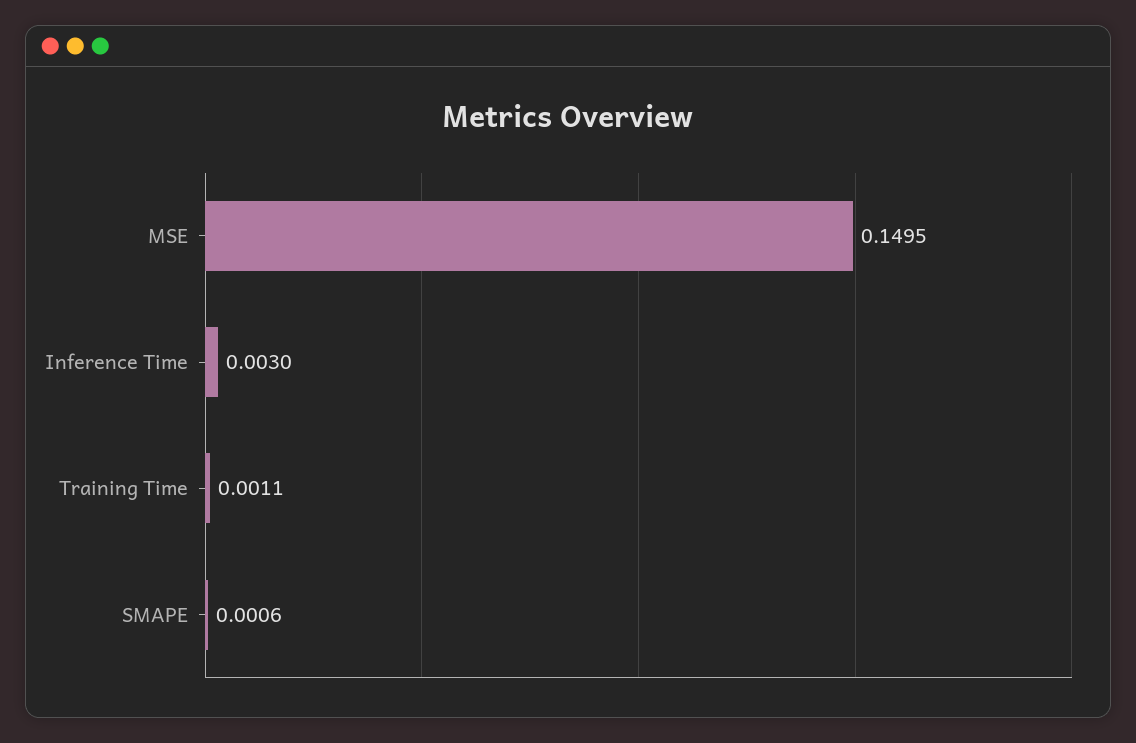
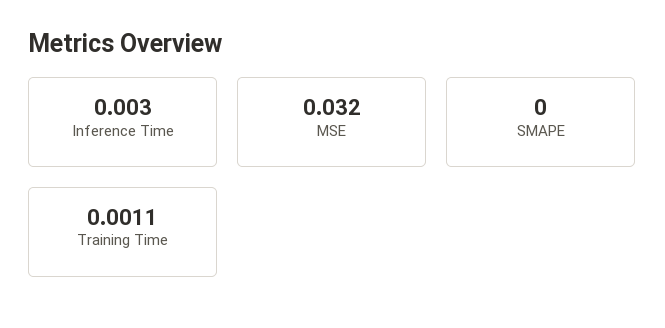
  {
-   "MSE": 0.1495,
+   "MSE": 0.032,
    "Inference Time": 0.003,
    "Training Time": 0.0011,
-   "SMAPE": 0.0006
+   "SMAPE": 0
  }

